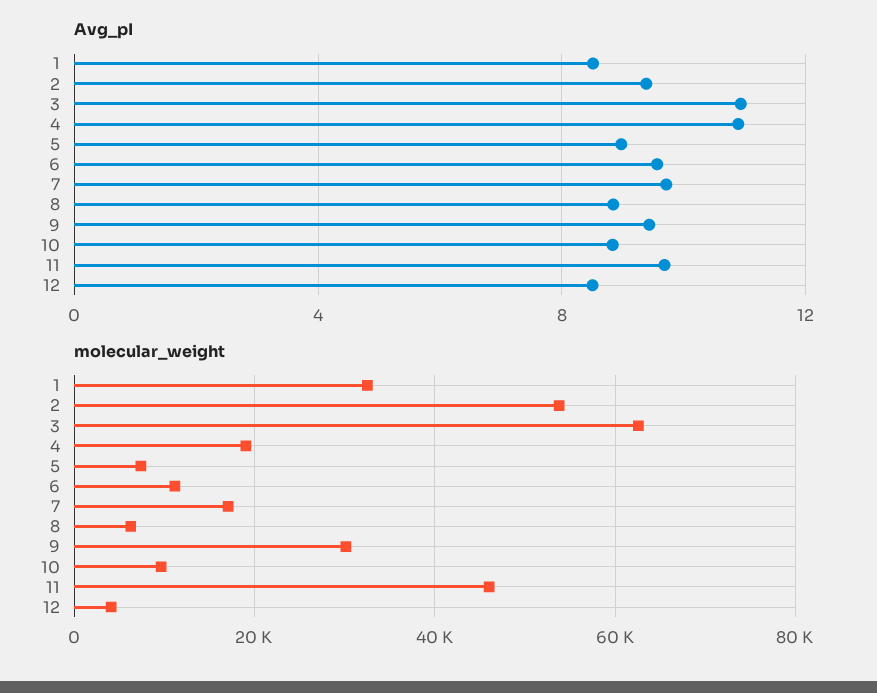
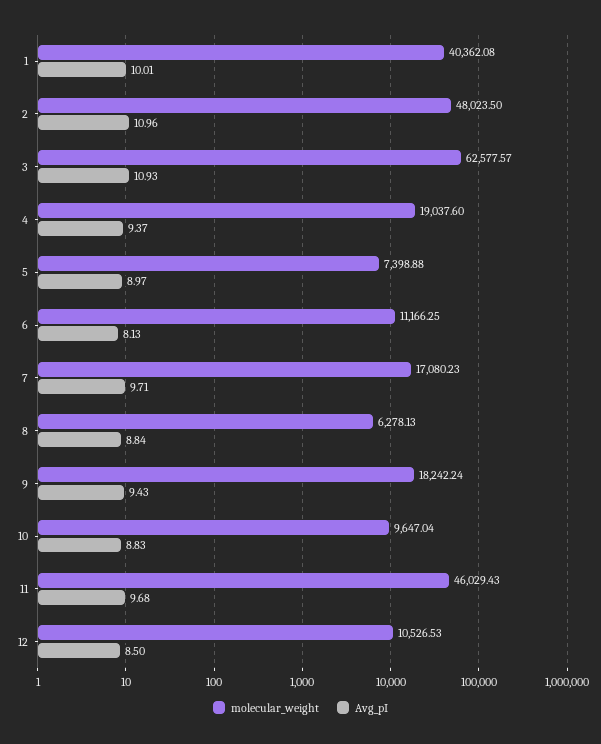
  {
    "Avg_pI": {
-     "1": 8.5,
+     "1": 10.01,
-     "2": 9.5,
+     "2": 10.96,
      "3": 10.93,
-     "4": 11,
+     "4": 9.37,
      "5": 8.97,
-     "6": 9.5,
+     "6": 8.13,
      "7": 9.71,
      "8": 8.84,
      "9": 9.43,
      "10": 8.83,
      "11": 9.68,
      "12": 8.5
    },
    "molecular_weight": {
-     "1": 32000,
+     "1": 40362.08,
-     "2": 54000,
+     "2": 48023.5,
      "3": 62577.57,
      "4": 19037.6,
      "5": 7398.88,
      "6": 11166.25,
      "7": 17080.23,
      "8": 6278.13,
-     "9": 30000,
+     "9": 18242.24,
      "10": 9647.04,
      "11": 46029.43,
-     "12": 4000
+     "12": 10526.53
    }
  }

